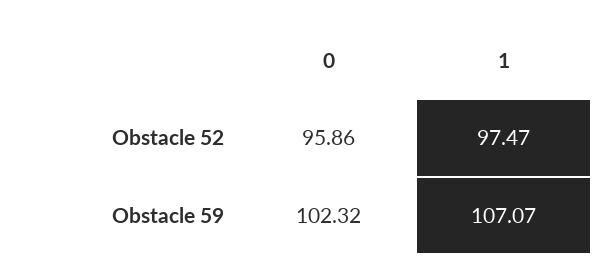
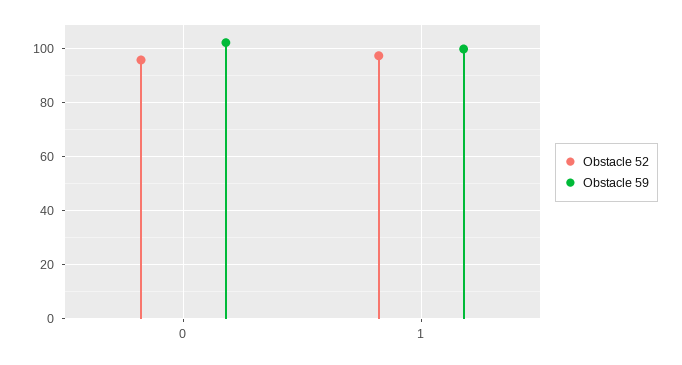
  {
    "Obstacle 52": {
      "0": 95.86,
      "1": 97.47
    },
    "Obstacle 59": {
      "0": 102.32,
-     "1": 107.07
+     "1": 100
    }
  }

